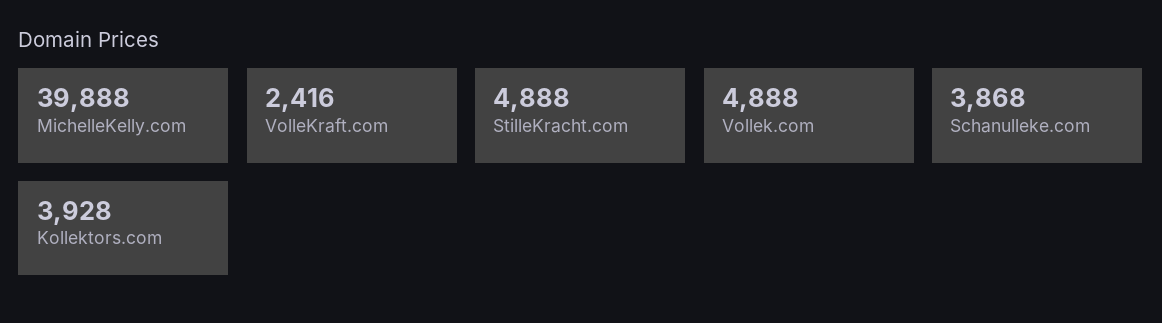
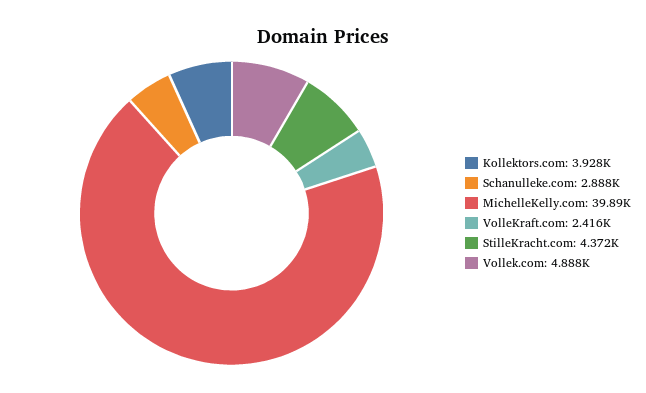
  {
    "MichelleKelly.com": 39888,
    "VolleKraft.com": 2416,
-   "StilleKracht.com": 4888,
+   "StilleKracht.com": 4372,
    "Vollek.com": 4888,
-   "Schanulleke.com": 3868,
+   "Schanulleke.com": 2888,
    "Kollektors.com": 3928
  }

